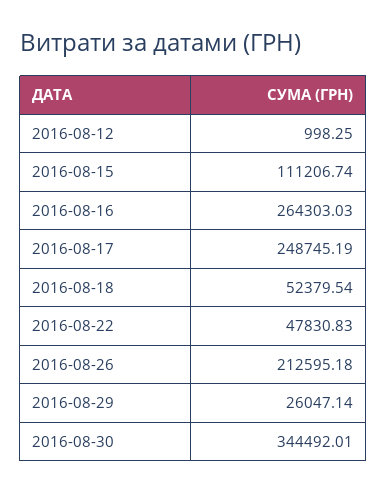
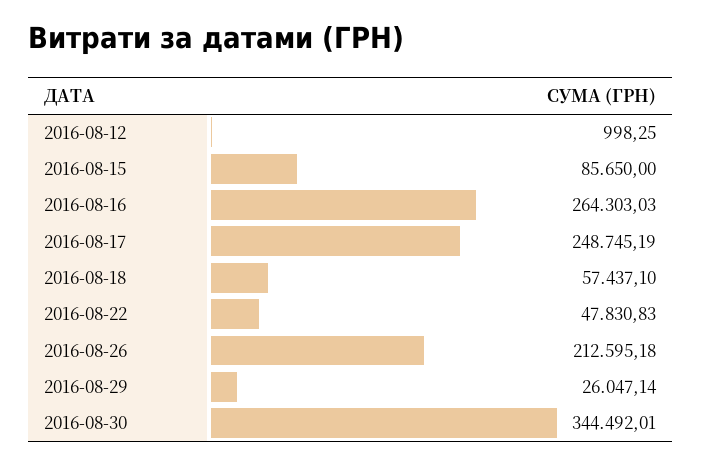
  {
    "2016-08-12": 998.25,
-   "2016-08-15": 111206.74,
+   "2016-08-15": 85650,
    "2016-08-16": 264303.03,
    "2016-08-17": 248745.19,
-   "2016-08-18": 52379.54,
+   "2016-08-18": 57437.1,
    "2016-08-22": 47830.83,
    "2016-08-26": 212595.18,
    "2016-08-29": 26047.14,
    "2016-08-30": 344492.01
  }

